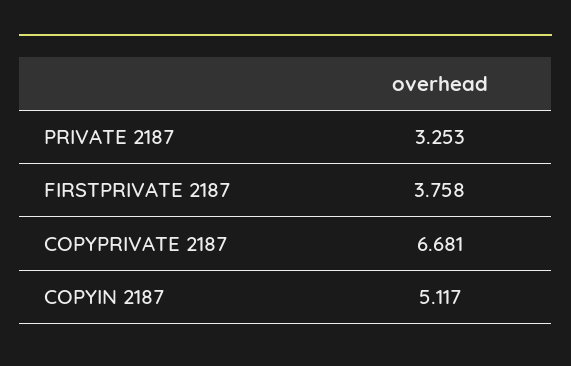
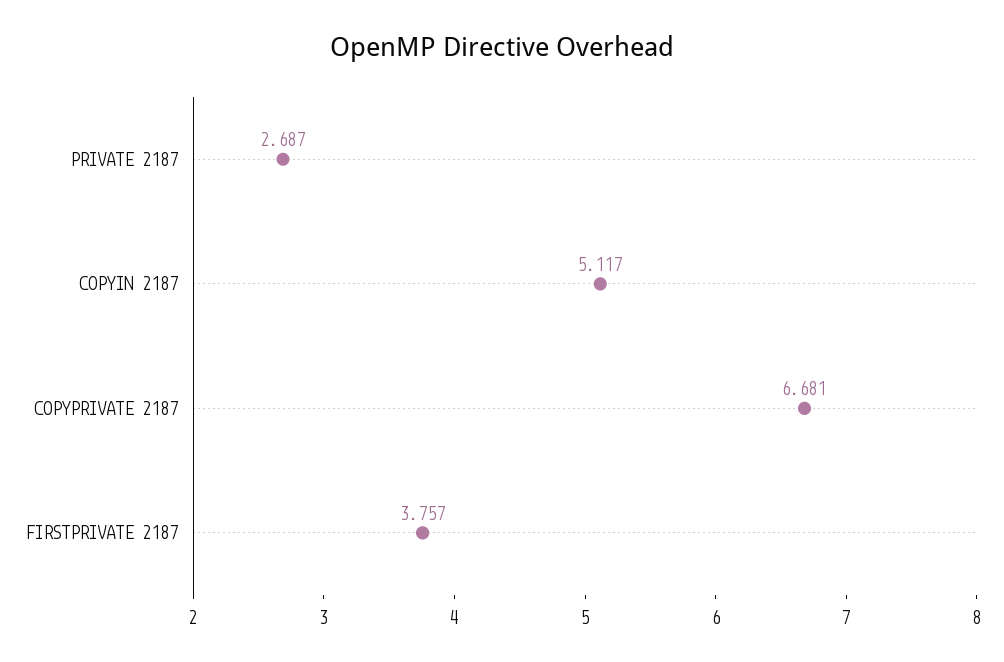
  {
-   "PRIVATE 2187": 3.253,
+   "PRIVATE 2187": 2.687,
-   "FIRSTPRIVATE 2187": 3.758,
+   "FIRSTPRIVATE 2187": 3.757,
    "COPYPRIVATE 2187": 6.681,
    "COPYIN 2187": 5.117
  }

